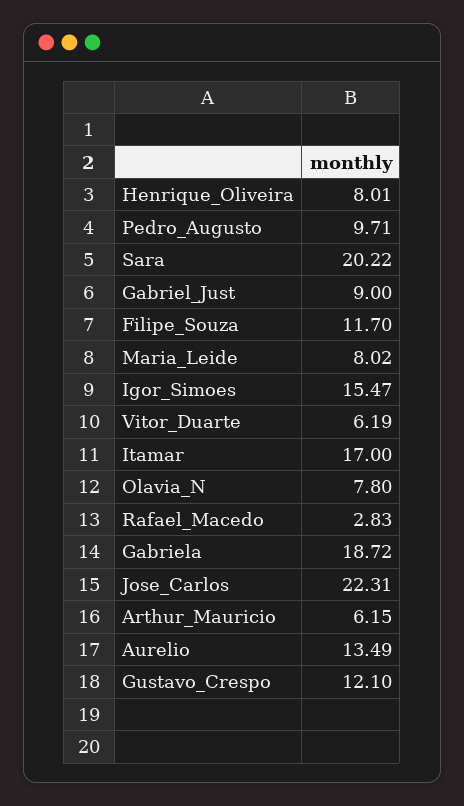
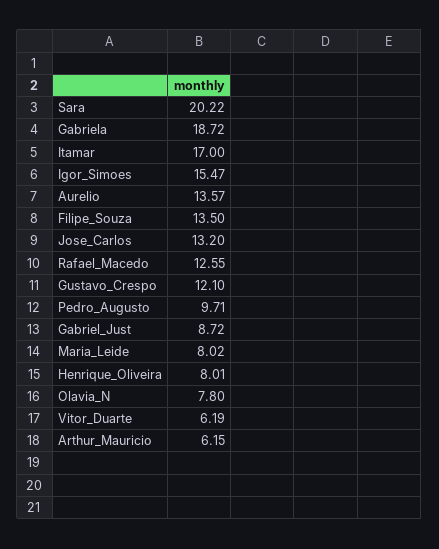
  {
    "Henrique_Oliveira": 8.01,
    "Pedro_Augusto": 9.71,
    "Sara": 20.22,
-   "Gabriel_Just": 9,
+   "Gabriel_Just": 8.72,
-   "Filipe_Souza": 11.7,
+   "Filipe_Souza": 13.5,
    "Maria_Leide": 8.02,
    "Igor_Simoes": 15.47,
    "Vitor_Duarte": 6.19,
    "Itamar": 17,
    "Olavia_N": 7.8,
-   "Rafael_Macedo": 2.83,
+   "Rafael_Macedo": 12.55,
    "Gabriela": 18.72,
-   "Jose_Carlos": 22.31,
+   "Jose_Carlos": 13.2,
    "Arthur_Mauricio": 6.15,
-   "Aurelio": 13.49,
+   "Aurelio": 13.57,
    "Gustavo_Crespo": 12.1
  }

